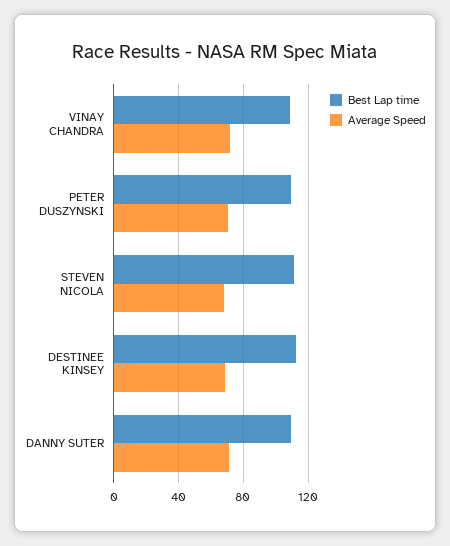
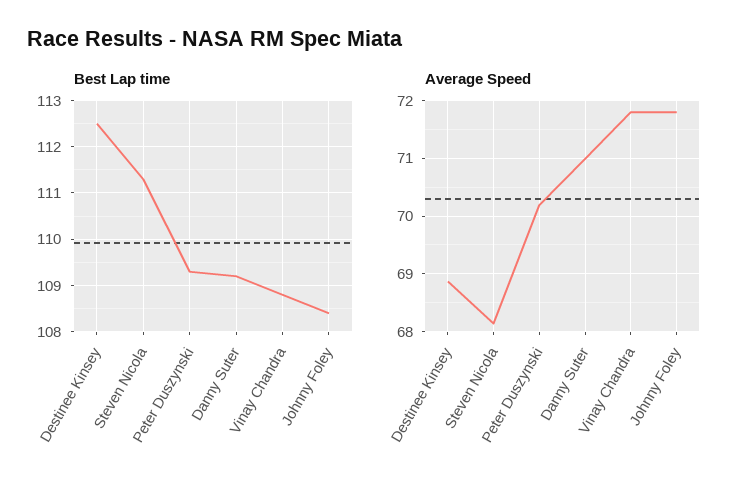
  {
    "Best Lap time": {
      "VINAY CHANDRA": 109,
      "PETER DUSZYNSKI": 109.5,
      "STEVEN NICOLA": 111.5,
      "DESTINEE KINSEY": 112.5,
-     "DANNY SUTER": 109
+     "DANNY SUTER": 109,
+     "Johnny Foley": 108.5
    },
    "Average Speed": {
      "VINAY CHANDRA": 71.8,
      "PETER DUSZYNSKI": 70.2,
      "STEVEN NICOLA": 68.2,
      "DESTINEE KINSEY": 68.8,
-     "DANNY SUTER": 71
+     "DANNY SUTER": 71,
+     "Johnny Foley": 71.8
    }
  }

